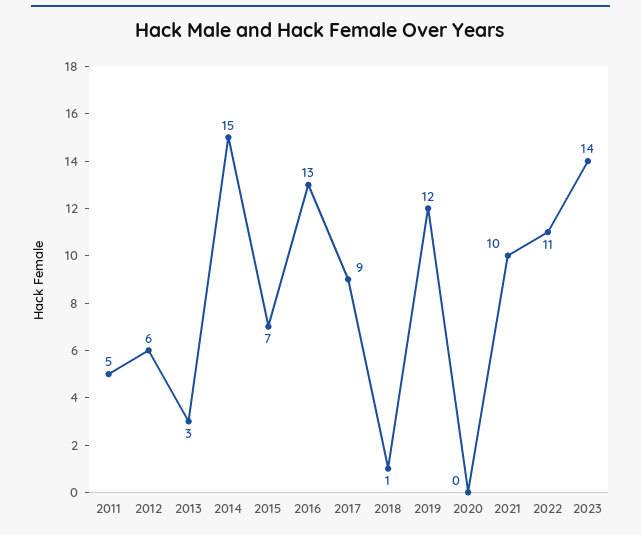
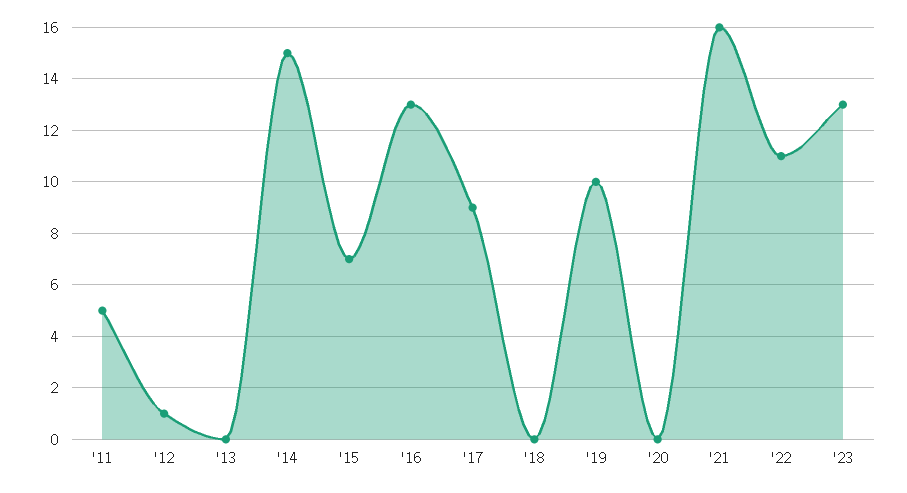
  {
    "2011": 5,
-   "2012": 6,
+   "2012": 1,
-   "2013": 3,
+   "2013": 0,
    "2014": 15,
    "2015": 7,
    "2016": 13,
    "2017": 9,
-   "2018": 1,
+   "2018": 0,
-   "2019": 12,
+   "2019": 10,
    "2020": 0,
-   "2021": 10,
+   "2021": 16,
    "2022": 11,
-   "2023": 14
+   "2023": 13
  }

